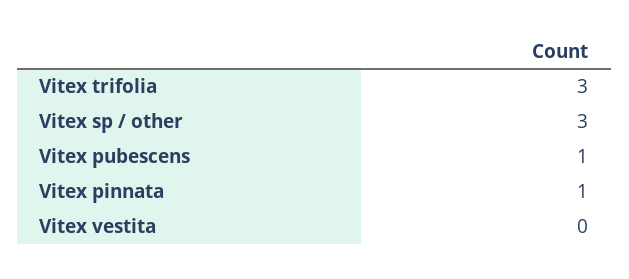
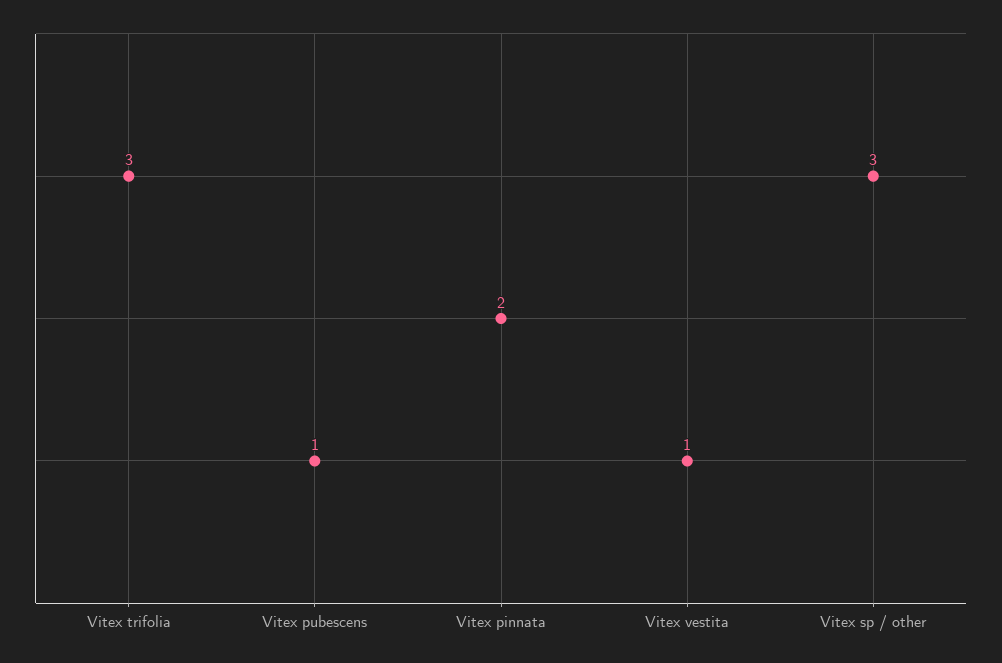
  {
    "Vitex trifolia": 3,
    "Vitex sp / other": 3,
    "Vitex pubescens": 1,
-   "Vitex pinnata": 1,
+   "Vitex pinnata": 2,
-   "Vitex vestita": 0
+   "Vitex vestita": 1
  }

